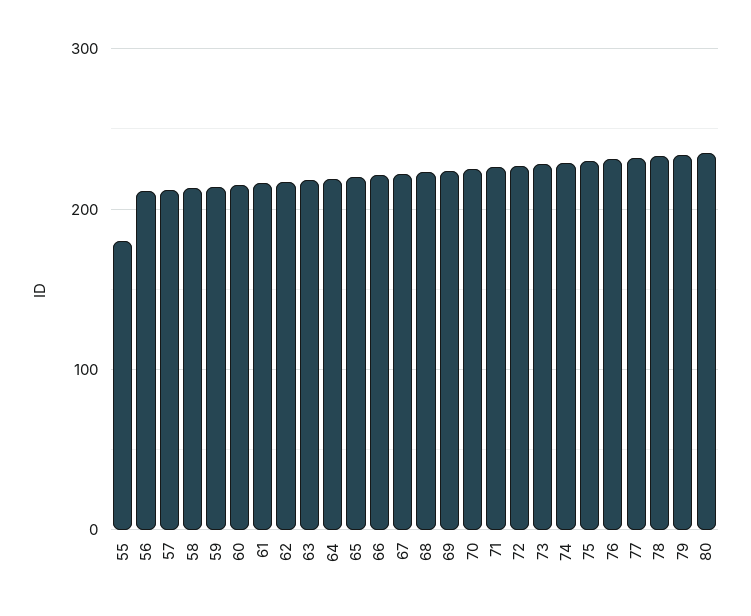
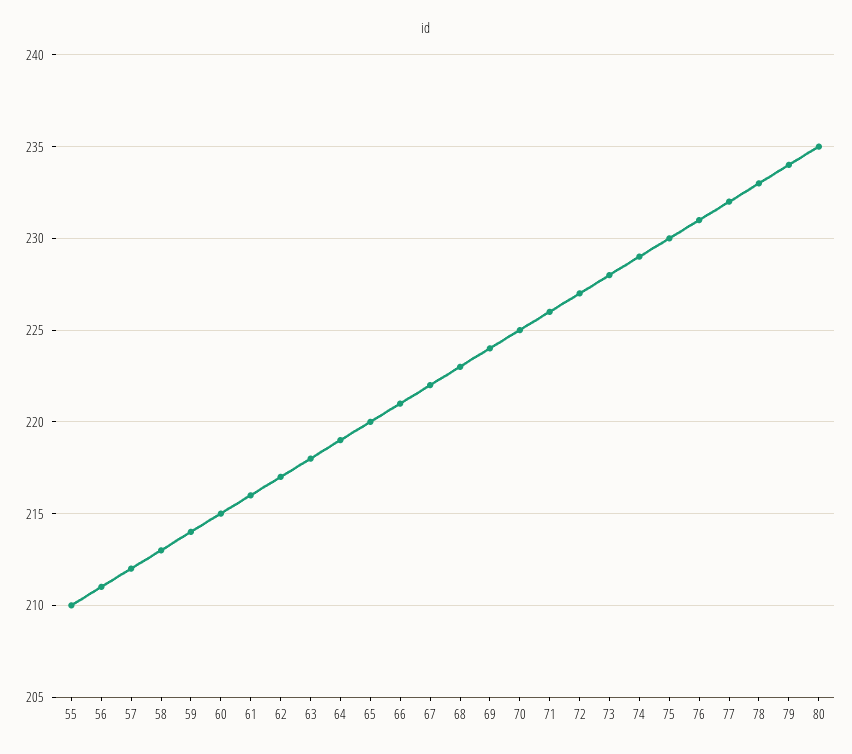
  {
-   "55": 180,
+   "55": 210,
    "56": 211,
    "57": 212,
    "58": 213,
    "59": 214,
    "60": 215,
    "61": 216,
    "62": 217,
    "63": 218,
    "64": 219,
    "65": 220,
    "66": 221,
    "67": 222,
    "68": 223,
    "69": 224,
    "70": 225,
    "71": 226,
    "72": 227,
    "73": 228,
    "74": 229,
    "75": 230,
    "76": 231,
    "77": 232,
    "78": 233,
    "79": 234,
    "80": 235
  }

